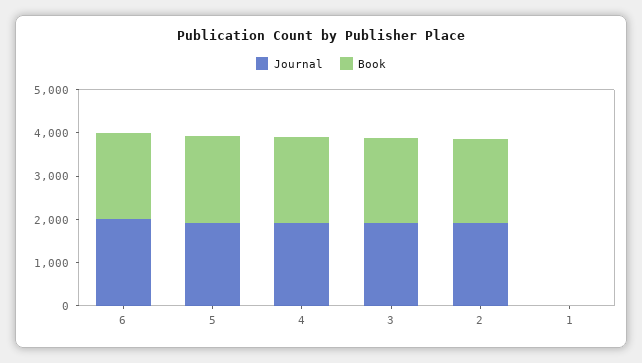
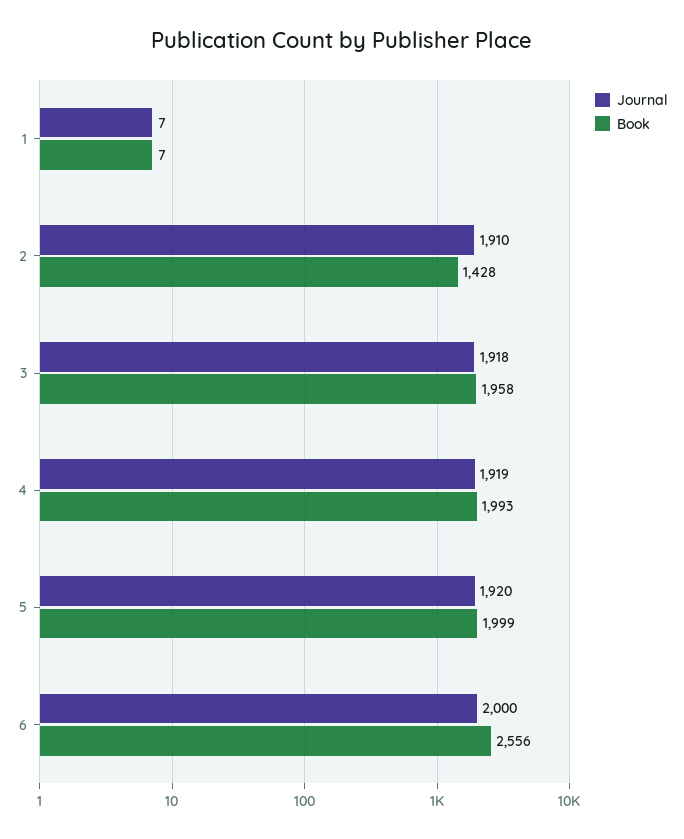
  {
    "Journal": {
      "6": 2000,
      "5": 1920,
      "4": 1919,
      "3": 1918,
      "2": 1910,
      "1": 7
    },
    "Book": {
-     "6": 2000,
+     "6": 2556,
      "5": 1999,
      "4": 1993,
      "3": 1958,
-     "2": 2000,
+     "2": 1428,
      "1": 7
    }
  }

